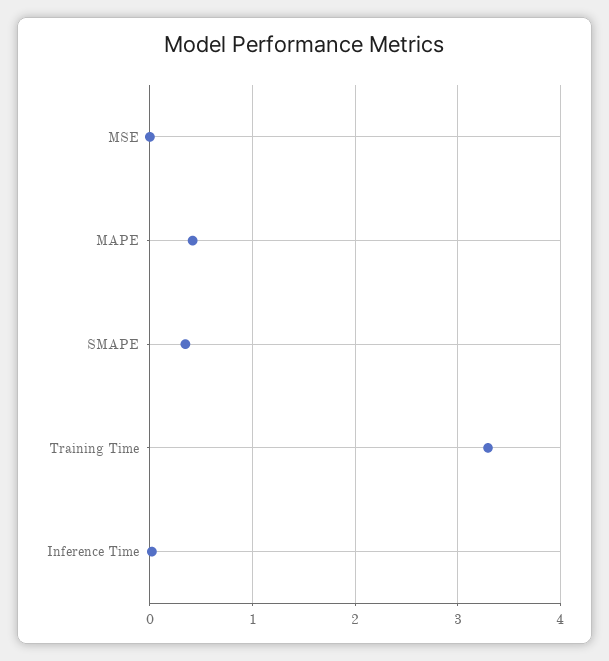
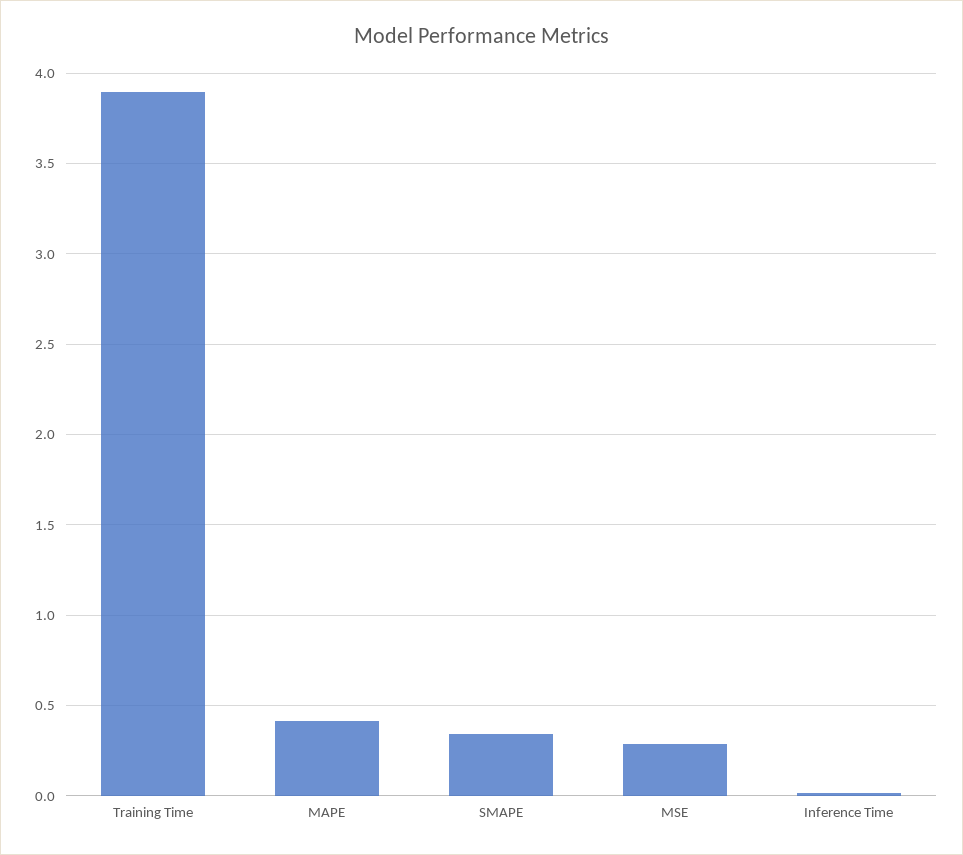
  {
-   "MSE": 0,
+   "MSE": 0.3,
    "MAPE": 0.4,
    "SMAPE": 0.35,
-   "Training Time": 3.3,
+   "Training Time": 3.9,
    "Inference Time": 0
  }

